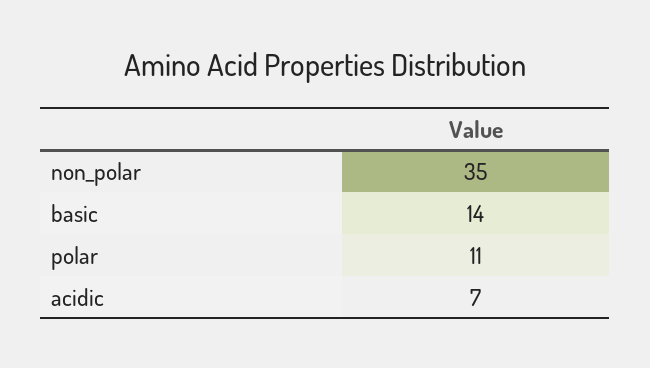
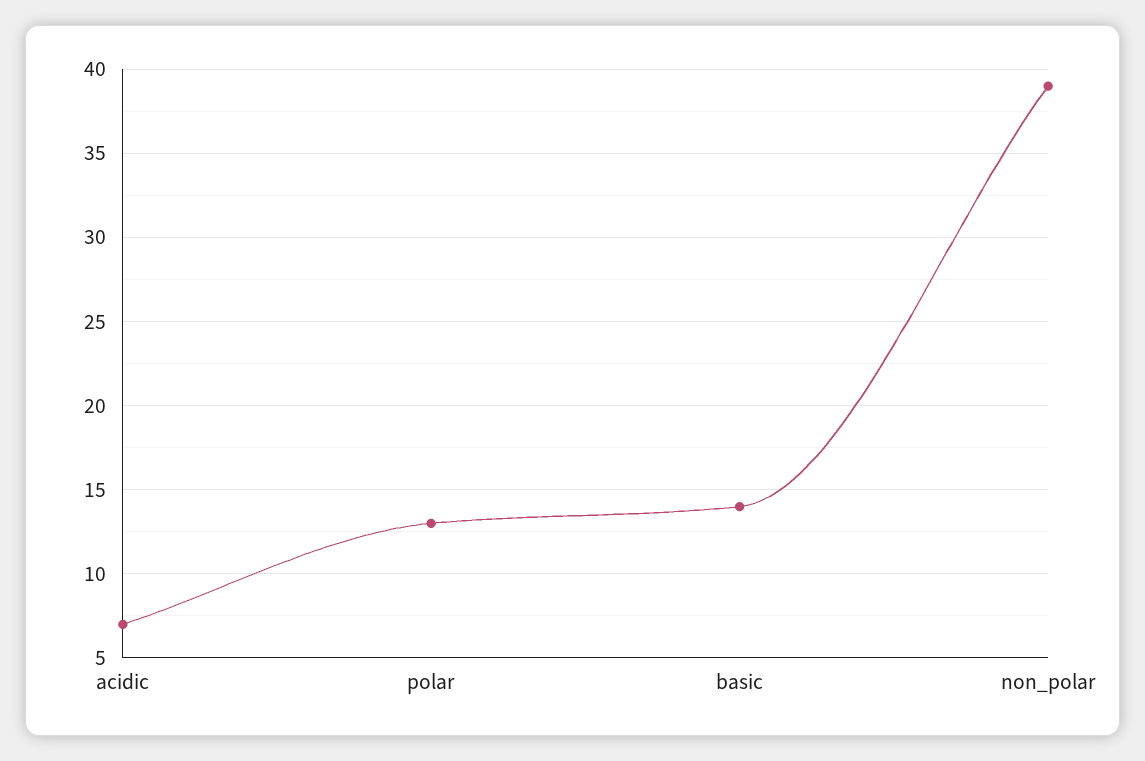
  {
-   "non_polar": 35,
+   "non_polar": 39,
    "basic": 14,
-   "polar": 11,
+   "polar": 13,
    "acidic": 7
  }

